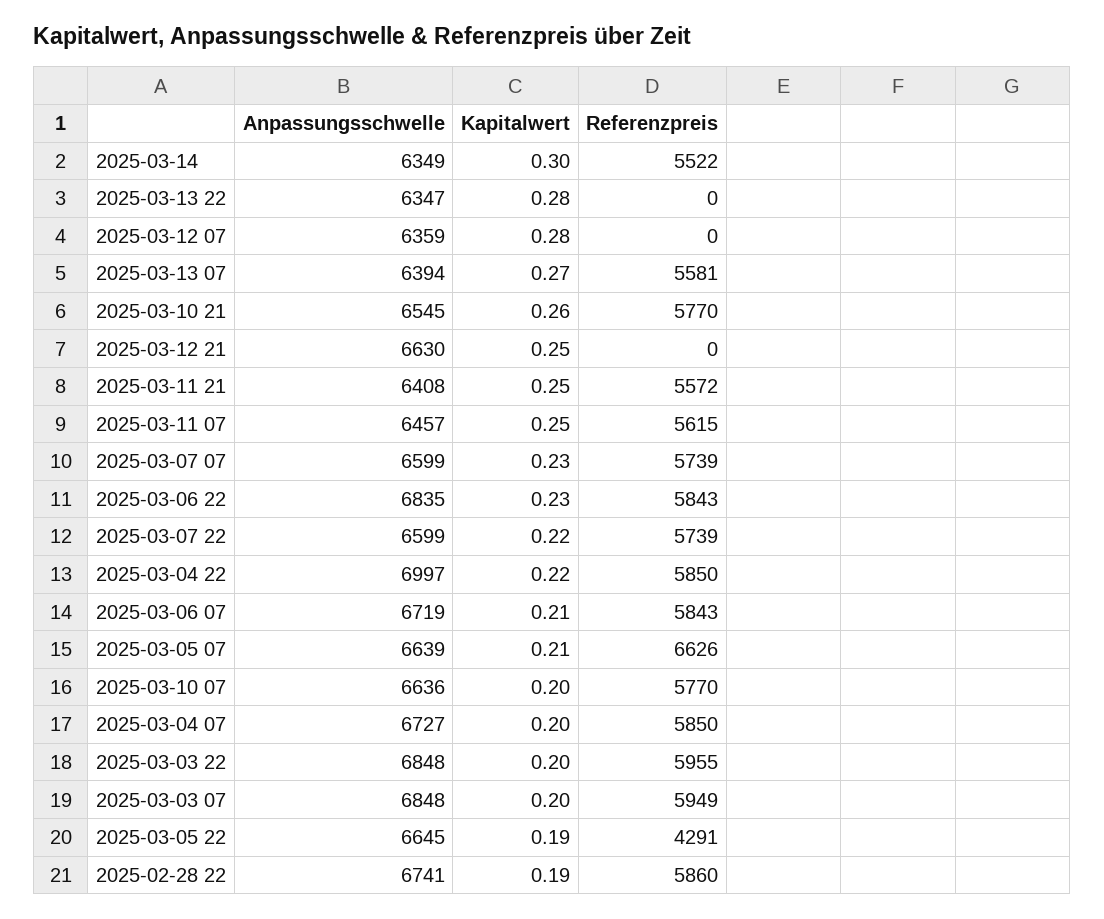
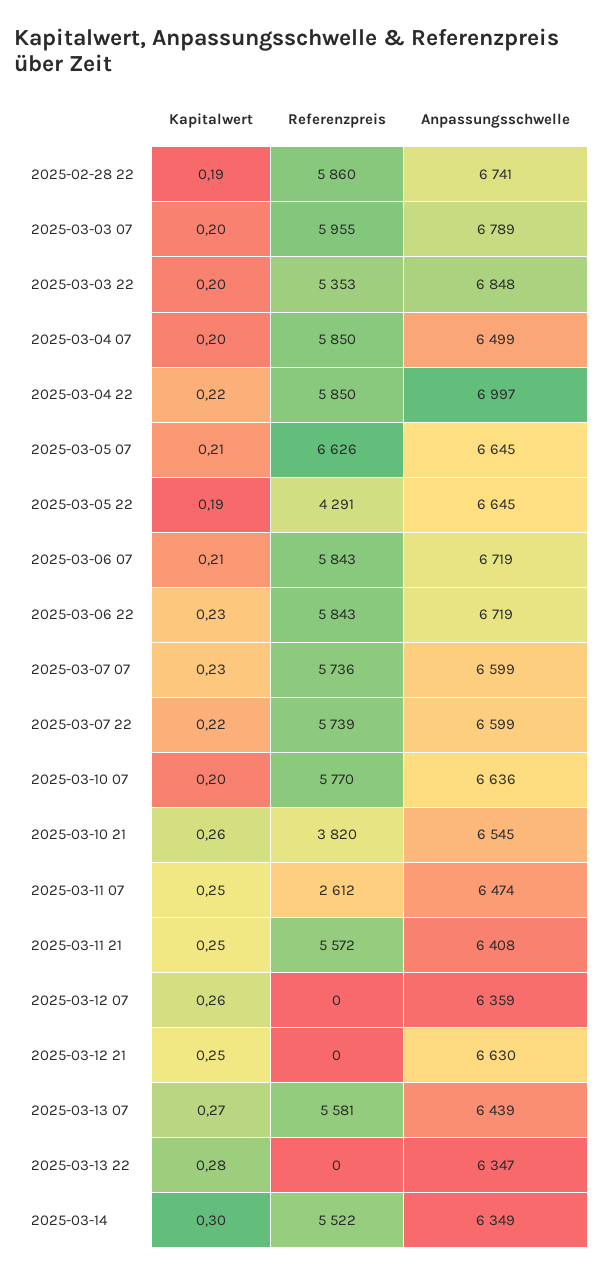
  {
    "Anpassungsschwelle": {
      "2025-03-14": 6349,
      "2025-03-13 22": 6347,
      "2025-03-12 07": 6359,
-     "2025-03-13 07": 6394,
+     "2025-03-13 07": 6439,
      "2025-03-10 21": 6545,
      "2025-03-12 21": 6630,
      "2025-03-11 21": 6408,
-     "2025-03-11 07": 6457,
+     "2025-03-11 07": 6474,
      "2025-03-07 07": 6599,
-     "2025-03-06 22": 6835,
+     "2025-03-06 22": 6719,
      "2025-03-07 22": 6599,
      "2025-03-04 22": 6997,
      "2025-03-06 07": 6719,
-     "2025-03-05 07": 6639,
+     "2025-03-05 07": 6645,
      "2025-03-10 07": 6636,
-     "2025-03-04 07": 6727,
+     "2025-03-04 07": 6499,
      "2025-03-03 22": 6848,
-     "2025-03-03 07": 6848,
+     "2025-03-03 07": 6789,
      "2025-03-05 22": 6645,
      "2025-02-28 22": 6741
    },
    "Kapitalwert": {
      "2025-03-14": 0.3,
      "2025-03-13 22": 0.28,
-     "2025-03-12 07": 0.28,
+     "2025-03-12 07": 0.26,
      "2025-03-13 07": 0.27,
      "2025-03-10 21": 0.26,
      "2025-03-12 21": 0.25,
      "2025-03-11 21": 0.25,
      "2025-03-11 07": 0.25,
      "2025-03-07 07": 0.23,
      "2025-03-06 22": 0.23,
      "2025-03-07 22": 0.22,
      "2025-03-04 22": 0.22,
      "2025-03-06 07": 0.21,
      "2025-03-05 07": 0.21,
      "2025-03-10 07": 0.2,
      "2025-03-04 07": 0.2,
      "2025-03-03 22": 0.2,
      "2025-03-03 07": 0.2,
      "2025-03-05 22": 0.19,
      "2025-02-28 22": 0.19
    },
    "Referenzpreis": {
      "2025-03-14": 5522,
      "2025-03-13 22": 0,
      "2025-03-12 07": 0,
      "2025-03-13 07": 5581,
-     "2025-03-10 21": 5770,
+     "2025-03-10 21": 3820,
      "2025-03-12 21": 0,
      "2025-03-11 21": 5572,
-     "2025-03-11 07": 5615,
+     "2025-03-11 07": 2612,
-     "2025-03-07 07": 5739,
+     "2025-03-07 07": 5736,
      "2025-03-06 22": 5843,
      "2025-03-07 22": 5739,
      "2025-03-04 22": 5850,
      "2025-03-06 07": 5843,
      "2025-03-05 07": 6626,
      "2025-03-10 07": 5770,
      "2025-03-04 07": 5850,
-     "2025-03-03 22": 5955,
+     "2025-03-03 22": 5353,
-     "2025-03-03 07": 5949,
+     "2025-03-03 07": 5955,
      "2025-03-05 22": 4291,
      "2025-02-28 22": 5860
    }
  }

